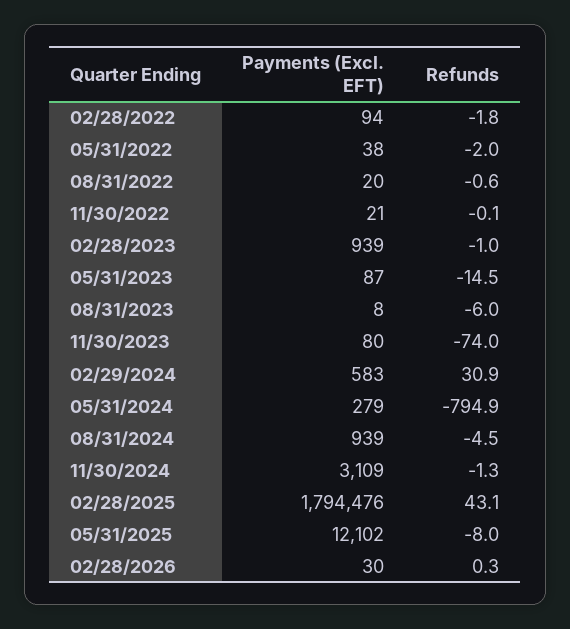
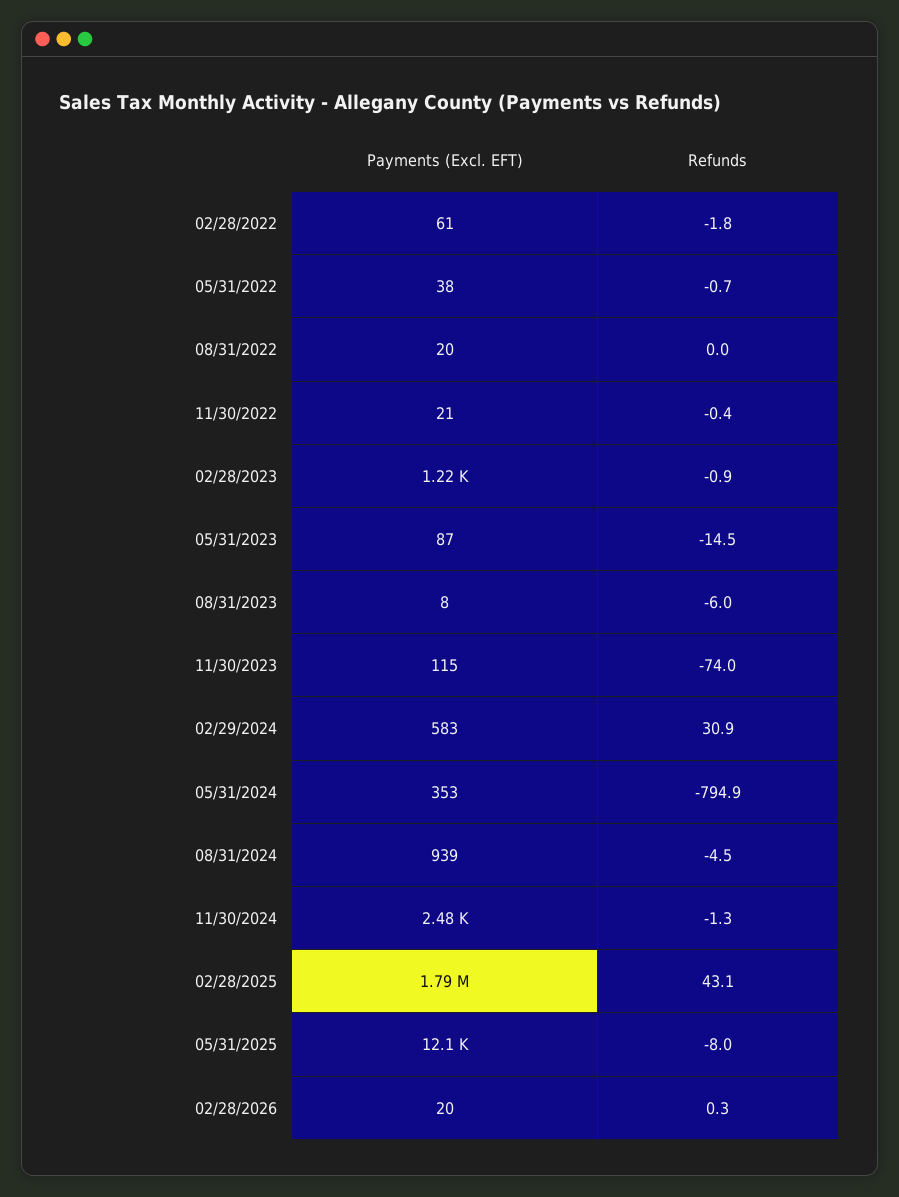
  {
    "Payments (Excl. EFT)": {
-     "02/28/2022": 94,
+     "02/28/2022": 61,
      "05/31/2022": 38,
      "08/31/2022": 20,
      "11/30/2022": 21,
-     "02/28/2023": 939,
+     "02/28/2023": 1220,
      "05/31/2023": 87,
      "08/31/2023": 8,
-     "11/30/2023": 80,
+     "11/30/2023": 115,
      "02/29/2024": 583,
-     "05/31/2024": 279,
+     "05/31/2024": 353,
      "08/31/2024": 939,
-     "11/30/2024": 3109,
+     "11/30/2024": 2480,
      "02/28/2025": 1794476,
      "05/31/2025": 12102,
-     "02/28/2026": 30
+     "02/28/2026": 20
    },
    "Refunds": {
      "02/28/2022": -1.8,
-     "05/31/2022": -2,
+     "05/31/2022": -0.7,
-     "08/31/2022": -0.6,
+     "08/31/2022": 0,
-     "11/30/2022": -0.1,
+     "11/30/2022": -0.4,
-     "02/28/2023": -1,
+     "02/28/2023": -0.9,
      "05/31/2023": -14.5,
      "08/31/2023": -6,
      "11/30/2023": -74,
      "02/29/2024": 30.9,
      "05/31/2024": -794.9,
      "08/31/2024": -4.5,
      "11/30/2024": -1.3,
      "02/28/2025": 43.1,
      "05/31/2025": -8,
      "02/28/2026": 0.3
    }
  }

